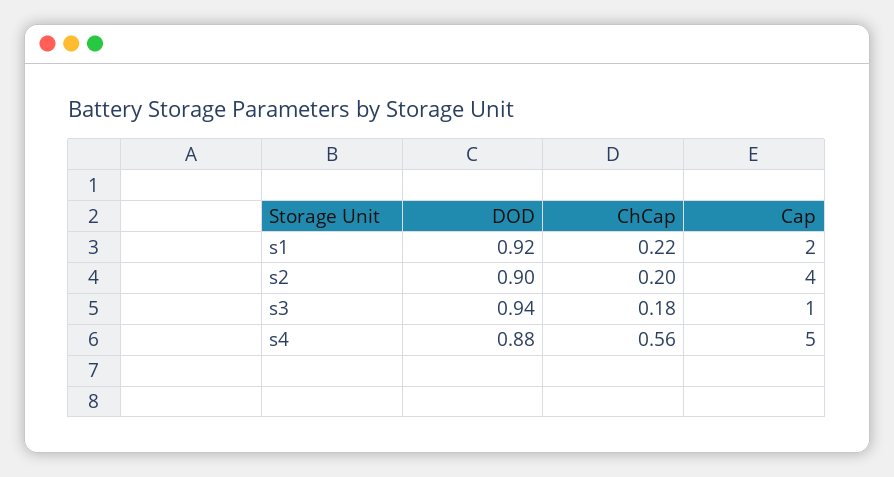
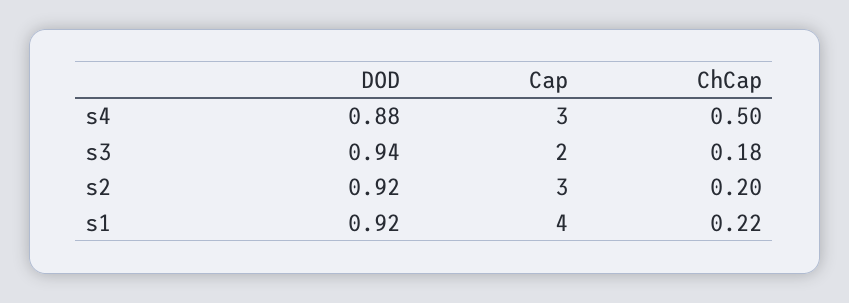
  {
    "DOD": {
      "s1": 0.92,
-     "s2": 0.9,
+     "s2": 0.92,
      "s3": 0.94,
      "s4": 0.88
    },
    "ChCap": {
      "s1": 0.22,
      "s2": 0.2,
      "s3": 0.18,
-     "s4": 0.56
+     "s4": 0.5
    },
    "Cap": {
-     "s1": 2,
+     "s1": 4,
-     "s2": 4,
+     "s2": 3,
-     "s3": 1,
+     "s3": 2,
-     "s4": 5
+     "s4": 3
    }
  }

